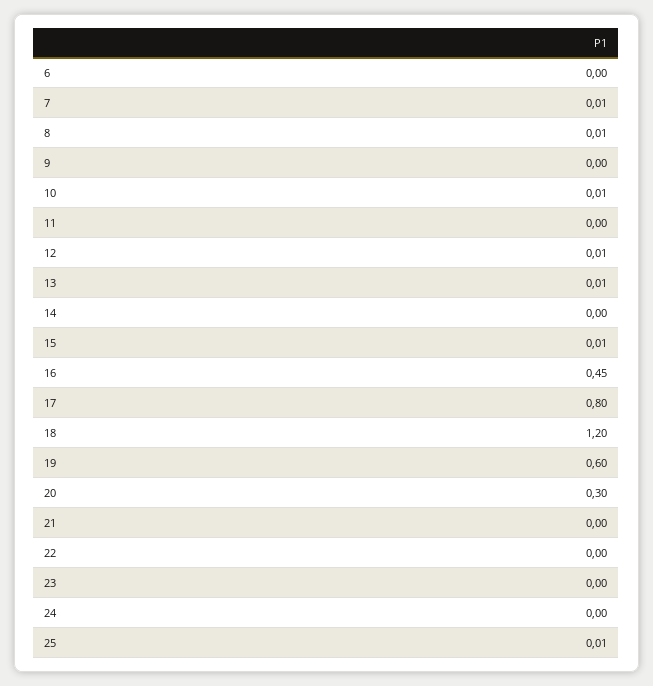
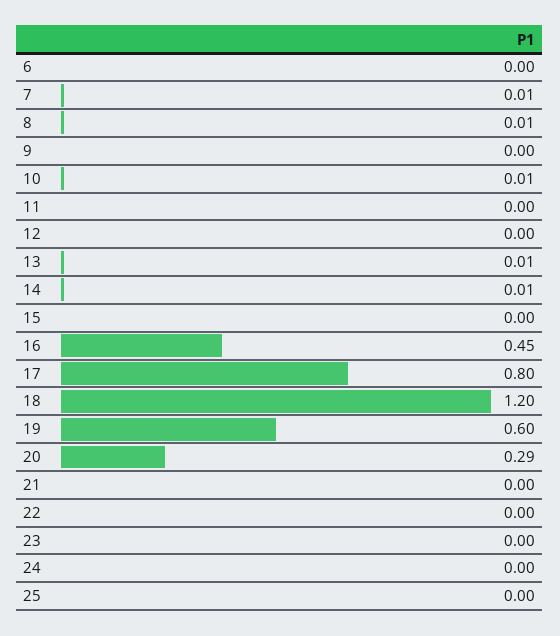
  {
    "6": 0,
    "7": 0.01,
    "8": 0.01,
    "9": 0,
    "10": 0.01,
    "11": 0,
-   "12": 0.01,
+   "12": 0,
    "13": 0.01,
-   "14": 0,
+   "14": 0.01,
-   "15": 0.01,
+   "15": 0,
    "16": 0.45,
    "17": 0.8,
    "18": 1.2,
    "19": 0.6,
-   "20": 0.3,
+   "20": 0.29,
    "21": 0,
    "22": 0,
    "23": 0,
    "24": 0,
-   "25": 0.01
+   "25": 0
  }

